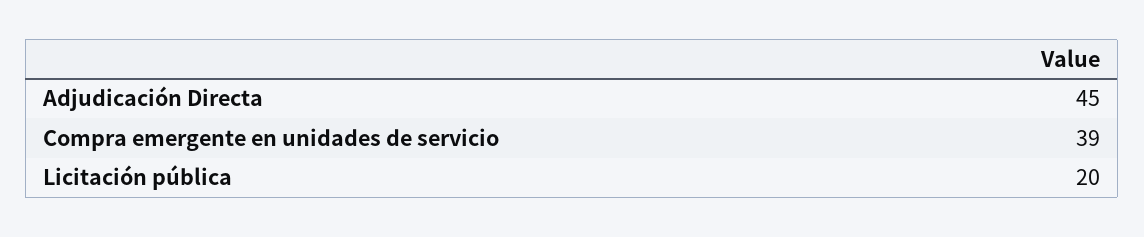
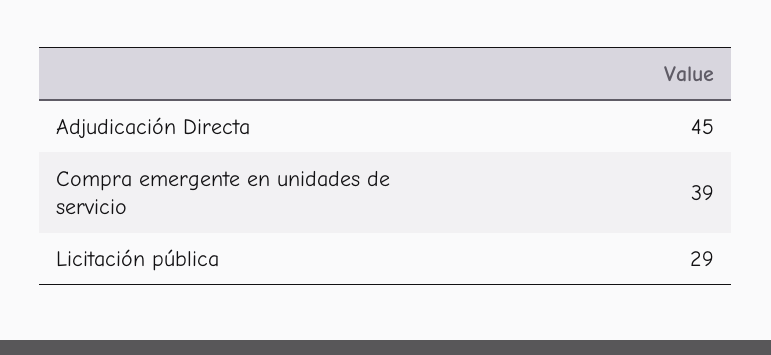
  {
    "Adjudicación Directa": 45,
    "Compra emergente en unidades de servicio": 39,
-   "Licitación pública": 20
+   "Licitación pública": 29
  }

